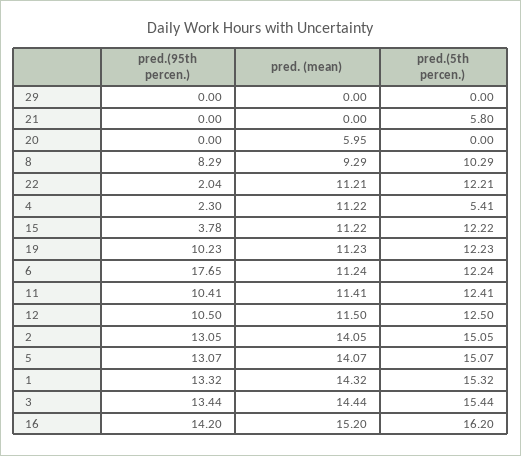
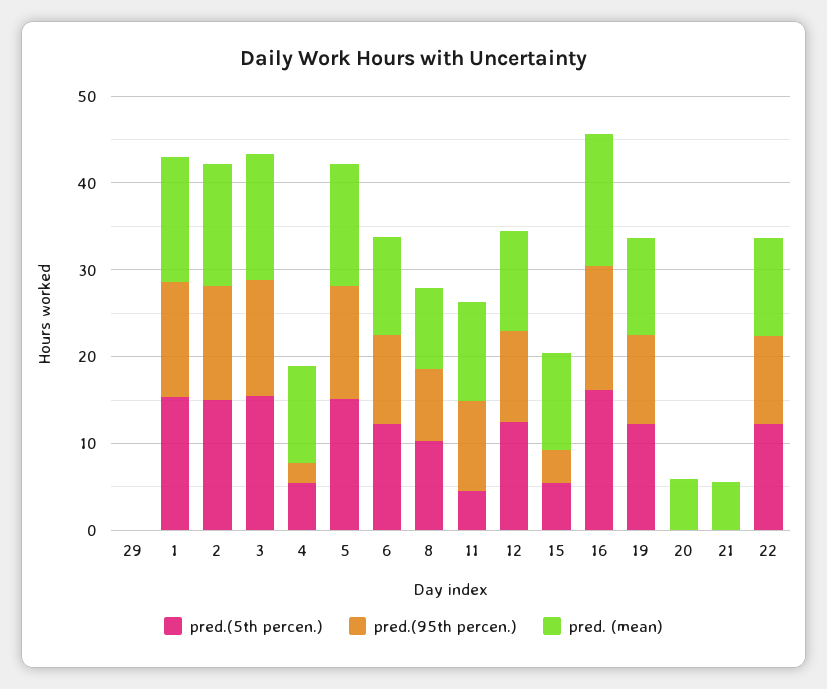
  {
    "pred.(95th percen.)": {
      "29": 0,
      "21": 0,
      "20": 0,
      "8": 8.29,
-     "22": 2.04,
+     "22": 10,
      "4": 2.3,
      "15": 3.78,
      "19": 10.23,
-     "6": 17.65,
+     "6": 10,
      "11": 10.41,
      "12": 10.5,
      "2": 13.05,
      "5": 13.07,
      "1": 13.32,
      "3": 13.44,
      "16": 14.2
    },
    "pred. (mean)": {
      "29": 0,
-     "21": 0,
+     "21": 6,
      "20": 5.95,
      "8": 9.29,
      "22": 11.21,
      "4": 11.22,
      "15": 11.22,
      "19": 11.23,
      "6": 11.24,
      "11": 11.41,
      "12": 11.5,
      "2": 14.05,
      "5": 14.07,
      "1": 14.32,
      "3": 14.44,
      "16": 15.2
    },
    "pred.(5th percen.)": {
      "29": 0,
-     "21": 5.8,
+     "21": 0,
      "20": 0,
      "8": 10.29,
      "22": 12.21,
      "4": 5.41,
-     "15": 12.22,
+     "15": 6,
      "19": 12.23,
      "6": 12.24,
-     "11": 12.41,
+     "11": 4,
      "12": 12.5,
      "2": 15.05,
      "5": 15.07,
      "1": 15.32,
      "3": 15.44,
      "16": 16.2
    }
  }

